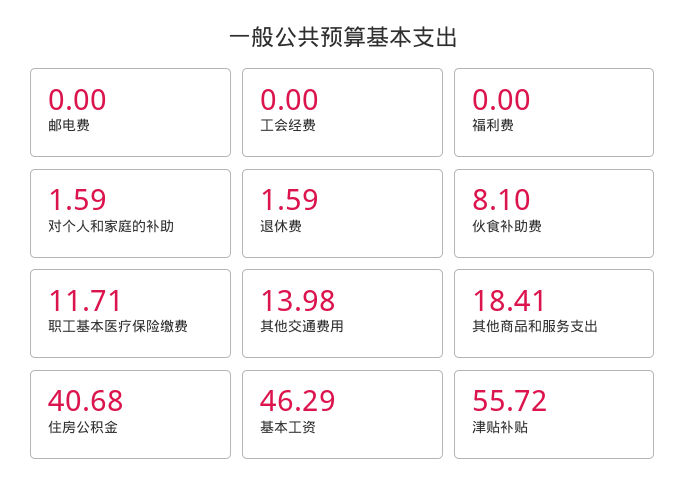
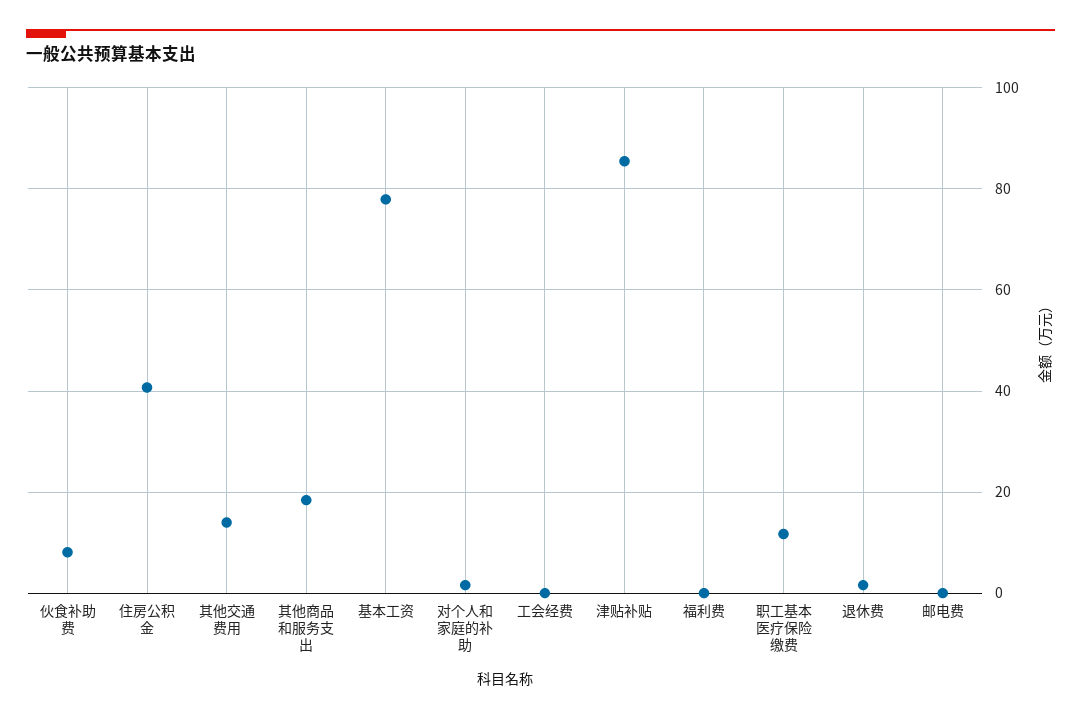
  {
    "邮电费": 0,
    "工会经费": 0,
    "福利费": 0,
    "对个人和家庭的补助": 1.59,
    "退休费": 1.59,
    "伙食补助费": 8.1,
    "职工基本医疗保险缴费": 11.71,
    "其他交通费用": 13.98,
    "其他商品和服务支出": 18.41,
    "住房公积金": 40.68,
-   "基本工资": 46.29,
+   "基本工资": 78,
-   "津贴补贴": 55.72
+   "津贴补贴": 86
  }

